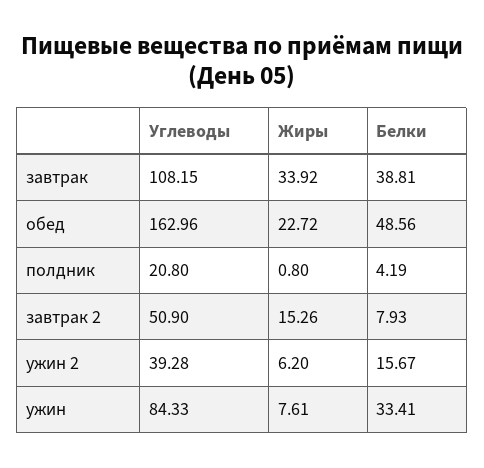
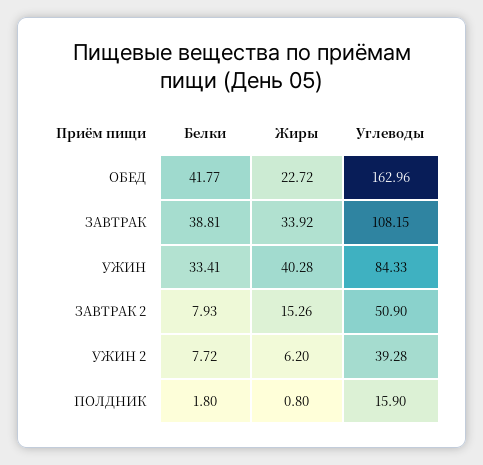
  {
    "Углеводы": {
      "завтрак": 108.15,
      "обед": 162.96,
-     "полдник": 20.8,
+     "полдник": 15.9,
      "завтрак 2": 50.9,
      "ужин 2": 39.28,
      "ужин": 84.33
    },
    "Жиры": {
      "завтрак": 33.92,
      "обед": 22.72,
      "полдник": 0.8,
      "завтрак 2": 15.26,
      "ужин 2": 6.2,
-     "ужин": 7.61
+     "ужин": 40.28
    },
    "Белки": {
      "завтрак": 38.81,
-     "обед": 48.56,
+     "обед": 41.77,
-     "полдник": 4.19,
+     "полдник": 1.8,
      "завтрак 2": 7.93,
-     "ужин 2": 15.67,
+     "ужин 2": 7.72,
      "ужин": 33.41
    }
  }

